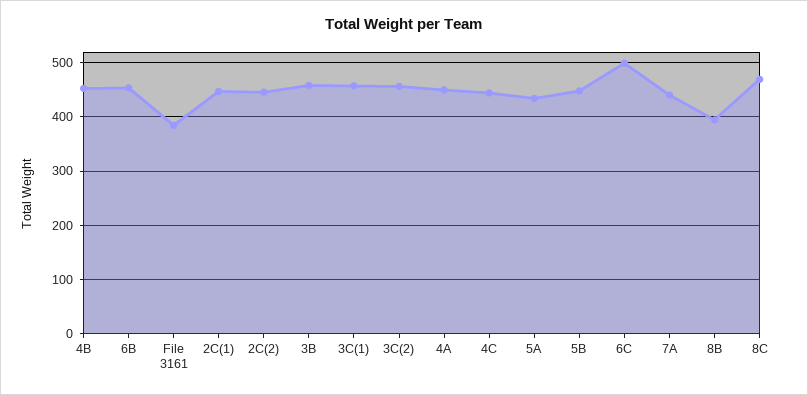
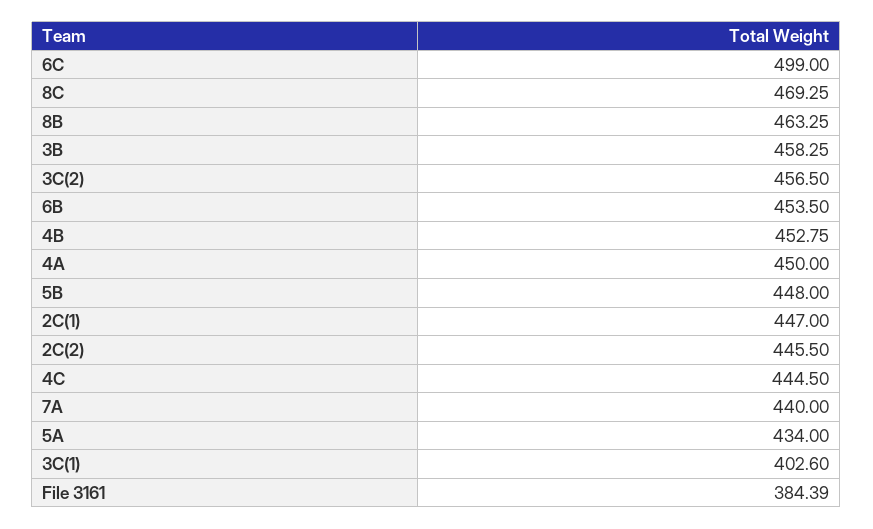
  {
    "4B": 452.75,
    "6B": 453.5,
    "File 3161": 384.39,
    "2C(1)": 447,
    "2C(2)": 445.5,
    "3B": 458.25,
-   "3C(1)": 460,
+   "3C(1)": 402.6,
    "3C(2)": 456.5,
    "4A": 450,
    "4C": 444.5,
    "5A": 434,
    "5B": 448,
    "6C": 499,
    "7A": 440,
-   "8B": 400,
+   "8B": 463.25,
    "8C": 469.25
  }

